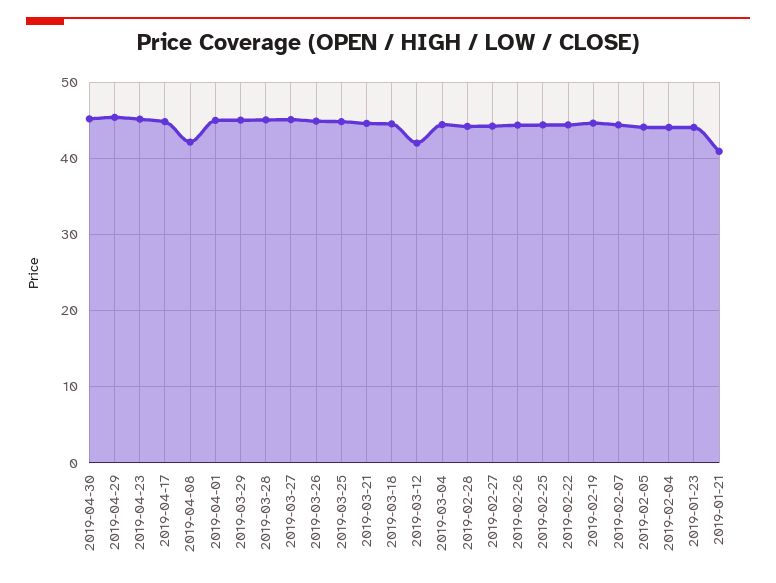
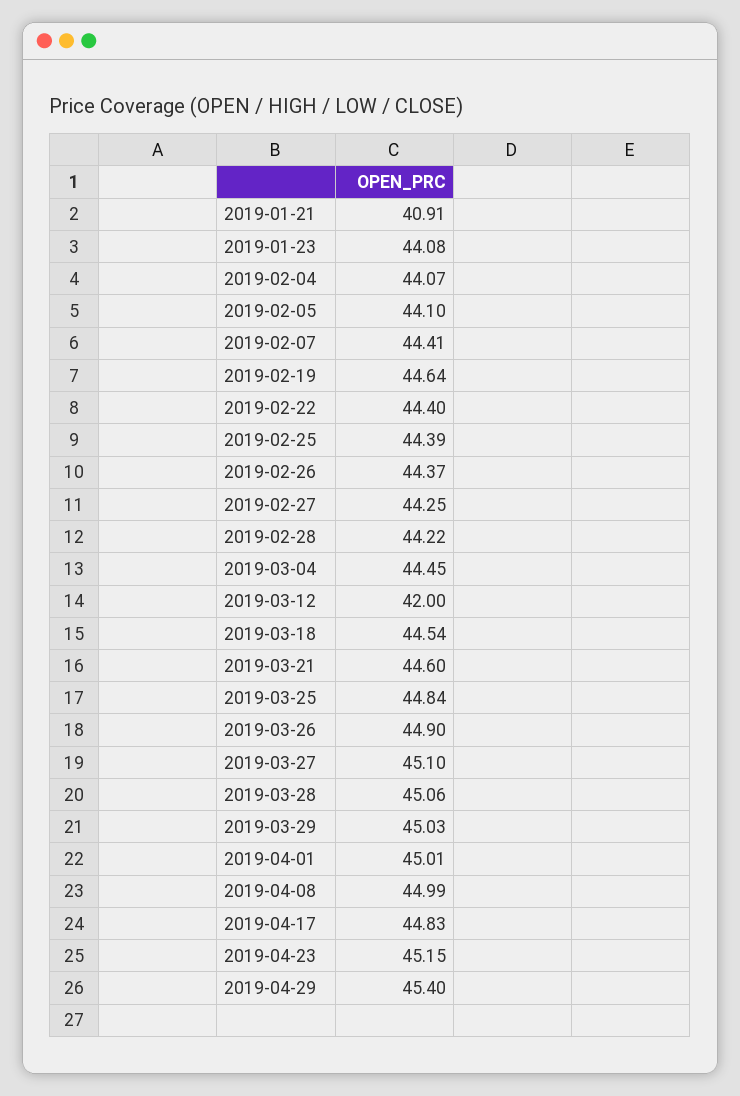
  {
-   "2019-04-30": 45,
    "2019-04-29": 45.4,
    "2019-04-23": 45.15,
    "2019-04-17": 44.83,
-   "2019-04-08": 42,
+   "2019-04-08": 44.99,
    "2019-04-01": 45.01,
    "2019-03-29": 45.03,
    "2019-03-28": 45.06,
    "2019-03-27": 45.1,
    "2019-03-26": 44.9,
    "2019-03-25": 44.84,
    "2019-03-21": 44.6,
    "2019-03-18": 44.54,
    "2019-03-12": 42,
    "2019-03-04": 44.45,
    "2019-02-28": 44.22,
    "2019-02-27": 44.25,
    "2019-02-26": 44.37,
    "2019-02-25": 44.39,
    "2019-02-22": 44.4,
    "2019-02-19": 44.64,
    "2019-02-07": 44.41,
    "2019-02-05": 44.1,
    "2019-02-04": 44.07,
    "2019-01-23": 44.08,
    "2019-01-21": 40.91
  }

